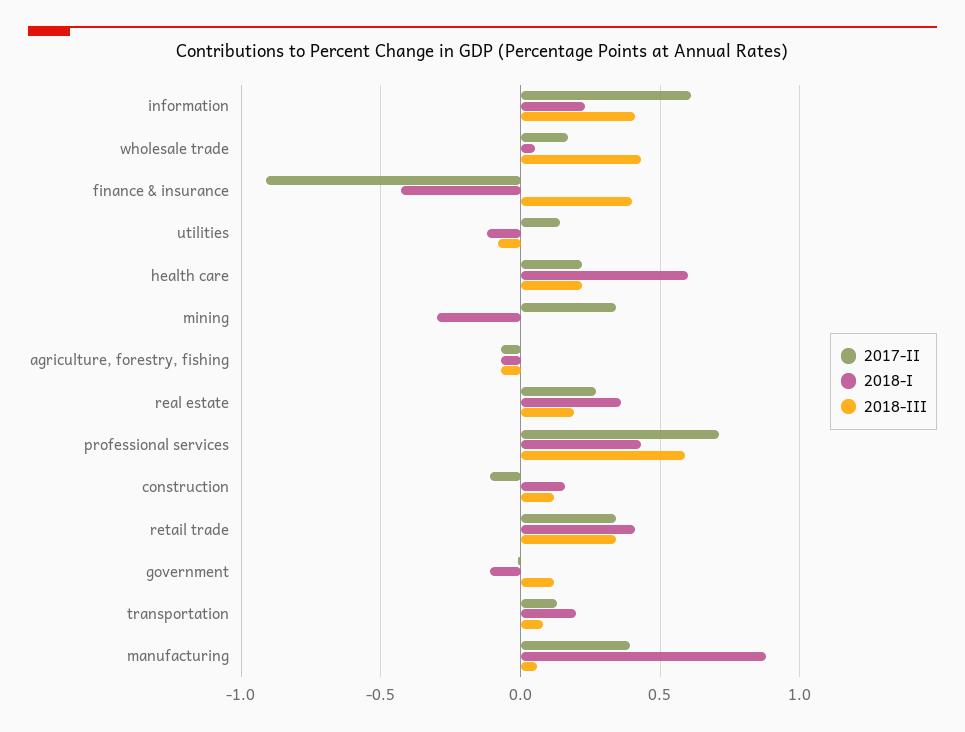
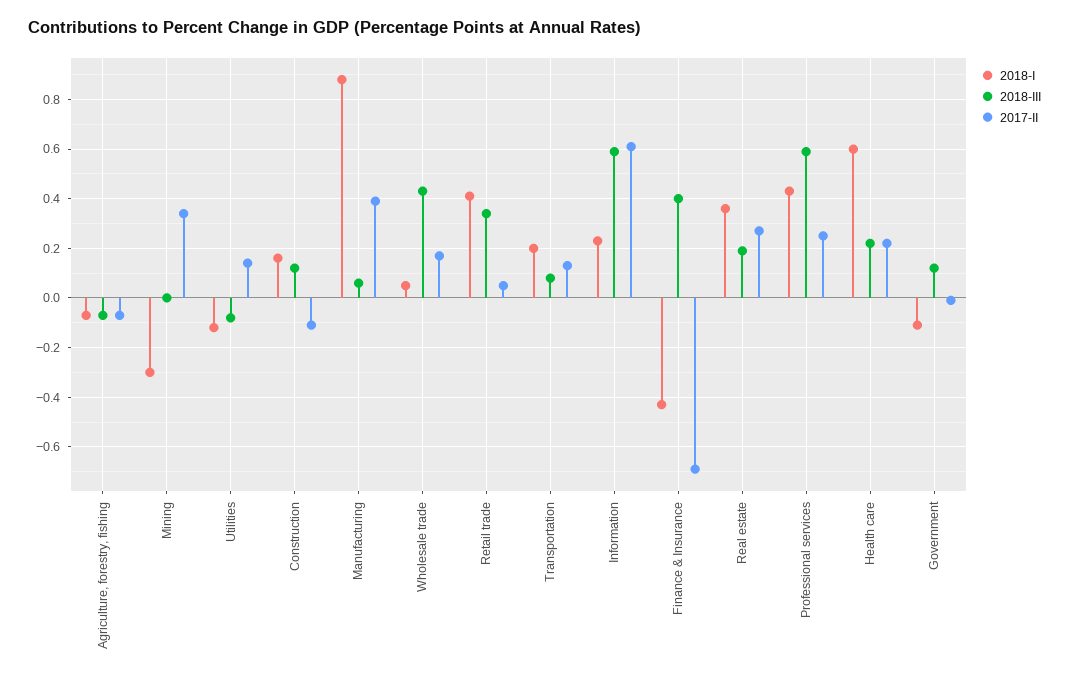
  {
    "2017-II": {
      "information": 0.6,
      "wholesale trade": 0.15,
-     "finance & insurance": -0.9,
+     "finance & insurance": -0.7,
      "utilities": 0.15,
      "health care": 0.2,
      "mining": 0.35,
      "agriculture, forestry, fishing": -0.05,
      "real estate": 0.25,
-     "professional services": 0.7,
+     "professional services": 0.25,
      "construction": -0.1,
-     "retail trade": 0.35,
+     "retail trade": 0.05,
      "government": 0,
      "transportation": 0.15,
      "manufacturing": 0.4
    },
    "2018-I": {
      "information": 0.25,
      "wholesale trade": 0.05,
      "finance & insurance": -0.45,
      "utilities": -0.1,
      "health care": 0.6,
      "mining": -0.3,
      "agriculture, forestry, fishing": -0.05,
      "real estate": 0.35,
      "professional services": 0.45,
      "construction": 0.15,
      "retail trade": 0.4,
      "government": -0.1,
      "transportation": 0.2,
      "manufacturing": 0.9
    },
    "2018-III": {
-     "information": 0.4,
+     "information": 0.6,
      "wholesale trade": 0.45,
      "finance & insurance": 0.4,
      "utilities": -0.1,
      "health care": 0.2,
      "mining": 0,
      "agriculture, forestry, fishing": -0.05,
      "real estate": 0.2,
      "professional services": 0.6,
      "construction": 0.1,
      "retail trade": 0.35,
      "government": 0.1,
      "transportation": 0.1,
      "manufacturing": 0.05
    }
  }

